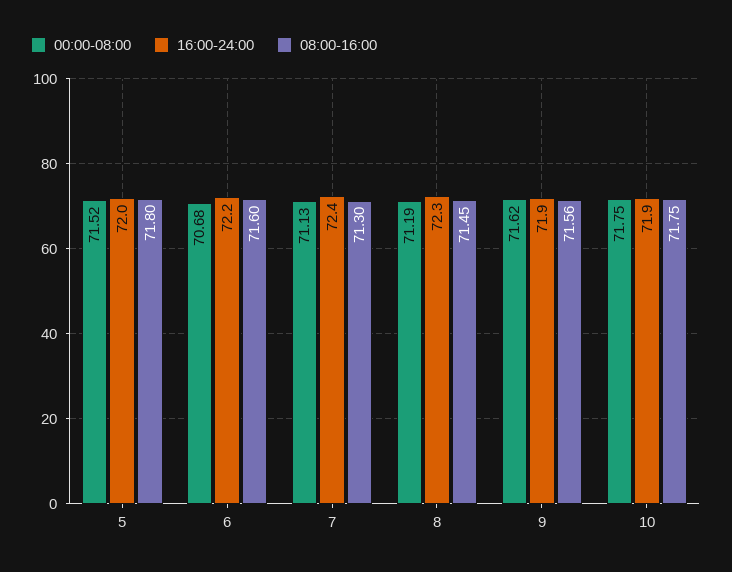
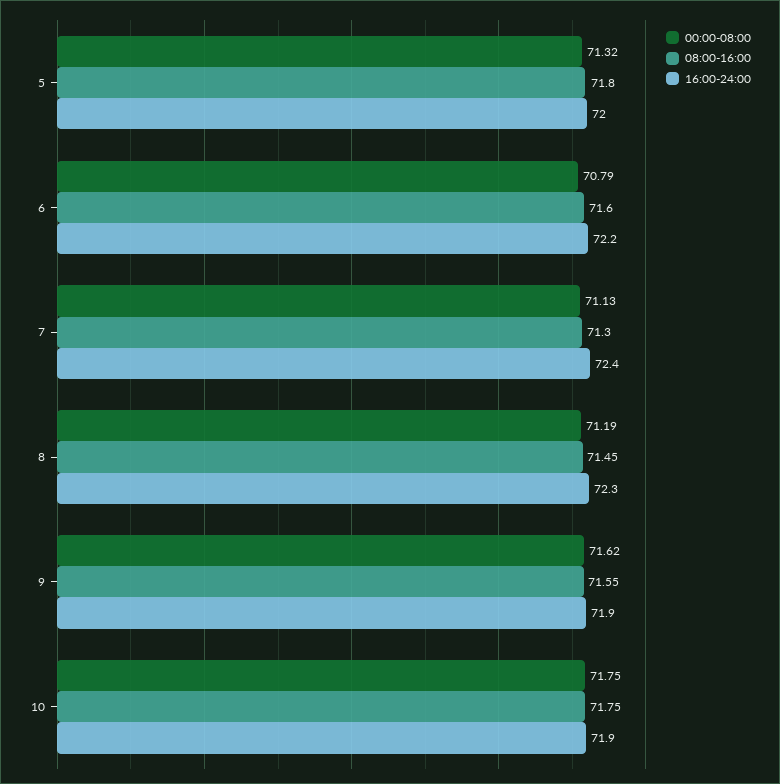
  {
    "00:00-08:00": {
-     "5": 71.52,
+     "5": 71.32,
-     "6": 70.68,
+     "6": 70.79,
      "7": 71.13,
      "8": 71.19,
      "9": 71.62,
      "10": 71.75
    },
    "16:00-24:00": {
      "5": 72,
      "6": 72.2,
      "7": 72.4,
      "8": 72.3,
      "9": 71.9,
      "10": 71.9
    },
    "08:00-16:00": {
      "5": 71.8,
      "6": 71.6,
      "7": 71.3,
      "8": 71.45,
-     "9": 71.56,
+     "9": 71.55,
      "10": 71.75
    }
  }

